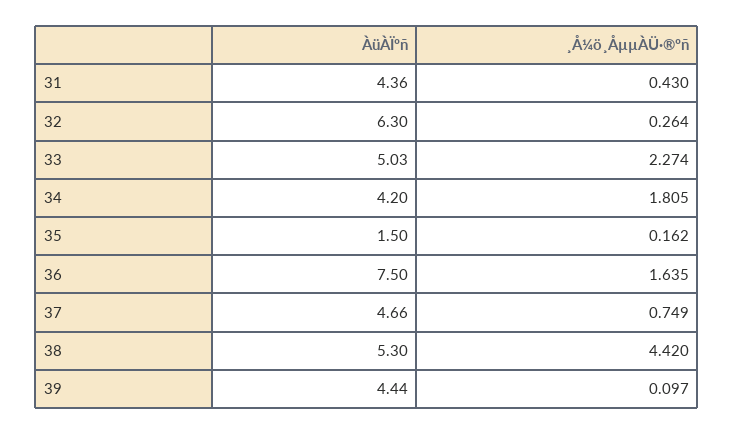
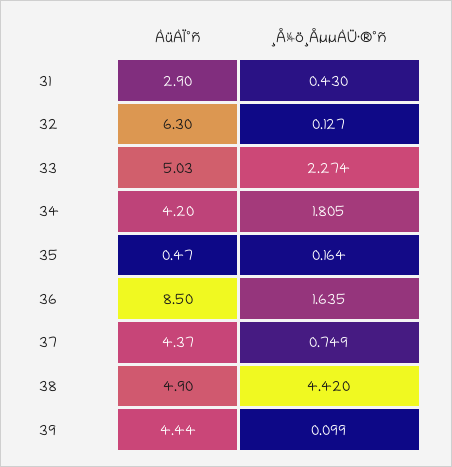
  {
    "ÀüÀÏºñ": {
-     "31": 4.36,
+     "31": 2.9,
      "32": 6.3,
      "33": 5.03,
      "34": 4.2,
-     "35": 1.5,
+     "35": 0.47,
-     "36": 7.5,
+     "36": 8.5,
-     "37": 4.66,
+     "37": 4.37,
-     "38": 5.3,
+     "38": 4.9,
      "39": 4.44
    },
    "¸Å¼ö¸ÅµµÀÜ·®ºñ": {
      "31": 0.43,
-     "32": 0.264,
+     "32": 0.127,
      "33": 2.274,
      "34": 1.805,
-     "35": 0.162,
+     "35": 0.164,
      "36": 1.635,
      "37": 0.749,
      "38": 4.42,
-     "39": 0.097
+     "39": 0.099
    }
  }

